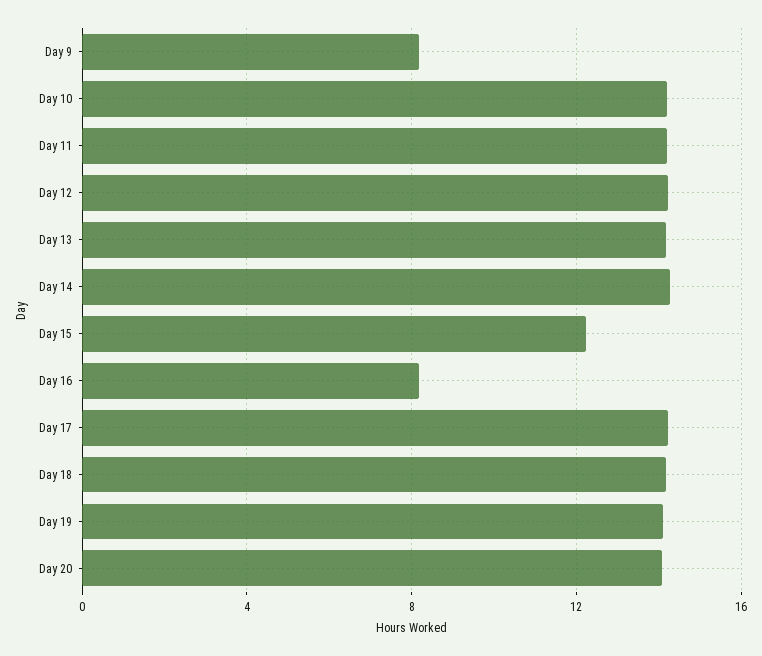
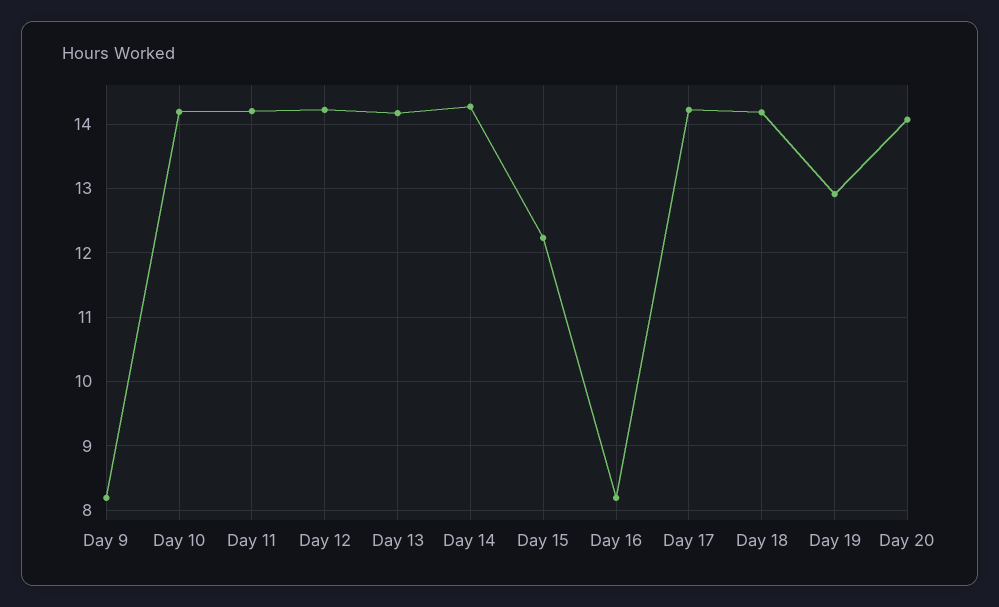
  {
    "Day 9": 8.2,
    "Day 10": 14.2,
    "Day 11": 14.2,
    "Day 12": 14.2,
    "Day 13": 14.2,
    "Day 14": 14.3,
    "Day 15": 12.2,
    "Day 16": 8.2,
    "Day 17": 14.2,
    "Day 18": 14.2,
-   "Day 19": 14,
+   "Day 19": 12.9,
    "Day 20": 14.1
  }

